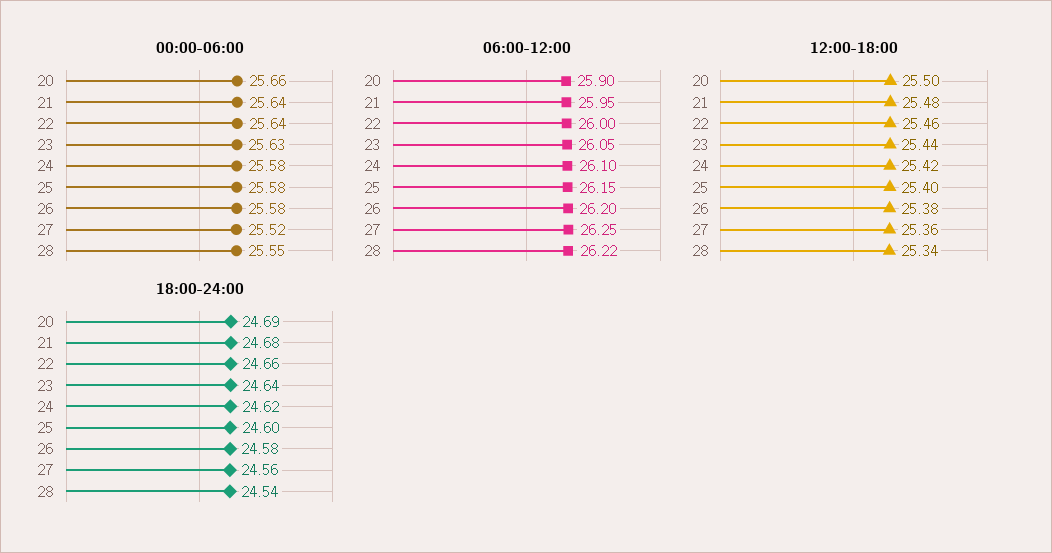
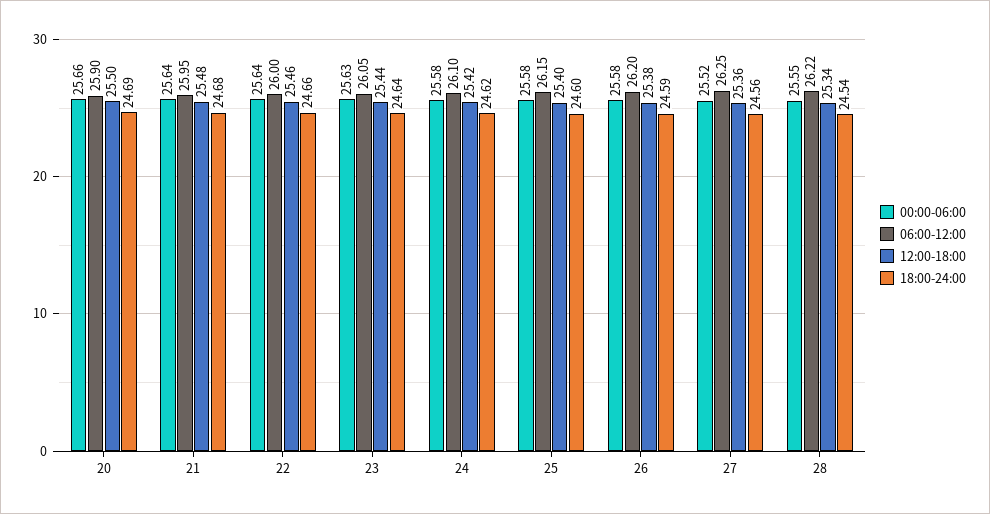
  {
    "00:00-06:00": {
      "20": 25.66,
      "21": 25.64,
      "22": 25.64,
      "23": 25.63,
      "24": 25.58,
      "25": 25.58,
      "26": 25.58,
      "27": 25.52,
      "28": 25.55
    },
    "06:00-12:00": {
      "20": 25.9,
      "21": 25.95,
      "22": 26,
      "23": 26.05,
      "24": 26.1,
      "25": 26.15,
      "26": 26.2,
      "27": 26.25,
      "28": 26.22
    },
    "12:00-18:00": {
      "20": 25.5,
      "21": 25.48,
      "22": 25.46,
      "23": 25.44,
      "24": 25.42,
      "25": 25.4,
      "26": 25.38,
      "27": 25.36,
      "28": 25.34
    },
    "18:00-24:00": {
      "20": 24.69,
      "21": 24.68,
      "22": 24.66,
      "23": 24.64,
      "24": 24.62,
      "25": 24.6,
-     "26": 24.58,
+     "26": 24.59,
      "27": 24.56,
      "28": 24.54
    }
  }

